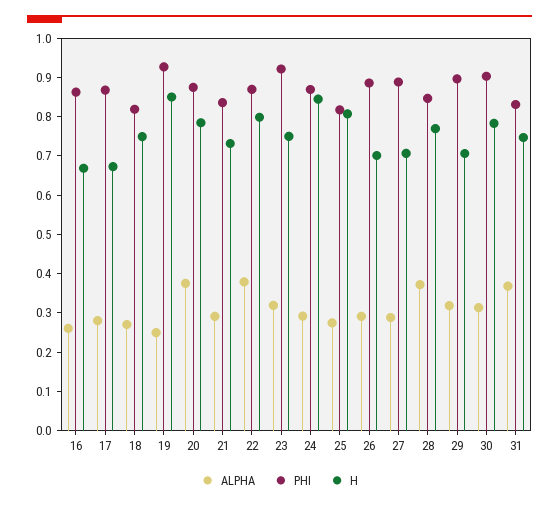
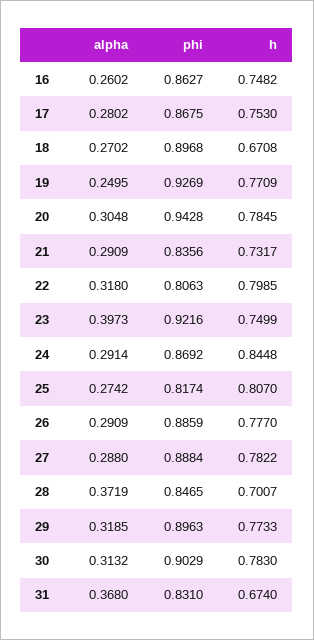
  {
    "ALPHA": {
      "16": 0.2602,
      "17": 0.2802,
      "18": 0.2702,
      "19": 0.2495,
-     "20": 0.375,
+     "20": 0.3048,
      "21": 0.2909,
-     "22": 0.375,
+     "22": 0.318,
-     "23": 0.325,
+     "23": 0.3973,
      "24": 0.2914,
      "25": 0.2742,
      "26": 0.2909,
      "27": 0.288,
      "28": 0.3719,
      "29": 0.3185,
      "30": 0.3132,
      "31": 0.368
    },
    "PHI": {
      "16": 0.8627,
      "17": 0.8675,
-     "18": 0.825,
+     "18": 0.8968,
      "19": 0.9269,
-     "20": 0.875,
+     "20": 0.9428,
      "21": 0.8356,
-     "22": 0.875,
+     "22": 0.8063,
      "23": 0.9216,
      "24": 0.8692,
      "25": 0.8174,
      "26": 0.8859,
      "27": 0.8884,
      "28": 0.8465,
      "29": 0.8963,
      "30": 0.9029,
      "31": 0.831
    },
    "H": {
-     "16": 0.675,
+     "16": 0.7482,
-     "17": 0.675,
+     "17": 0.753,
-     "18": 0.75,
+     "18": 0.6708,
-     "19": 0.85,
+     "19": 0.7709,
      "20": 0.7845,
      "21": 0.7317,
      "22": 0.7985,
      "23": 0.7499,
      "24": 0.8448,
      "25": 0.807,
-     "26": 0.7,
+     "26": 0.777,
-     "27": 0.7,
+     "27": 0.7822,
-     "28": 0.775,
+     "28": 0.7007,
-     "29": 0.7,
+     "29": 0.7733,
      "30": 0.783,
-     "31": 0.75
+     "31": 0.674
    }
  }

